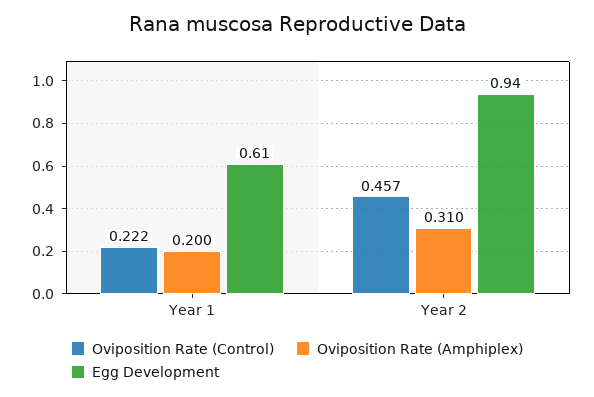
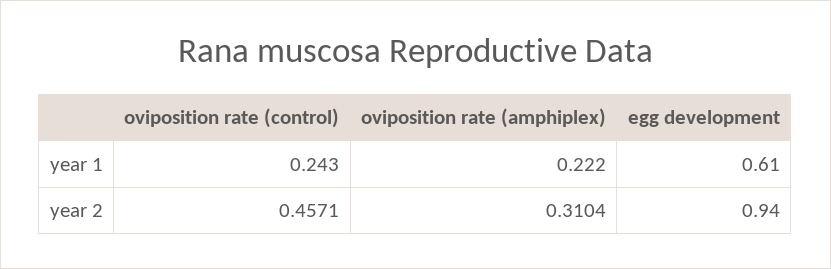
  {
    "Oviposition Rate (Control)": {
-     "Year 1": 0.222,
+     "Year 1": 0.243,
      "Year 2": 0.4571
    },
    "Oviposition Rate (Amphiplex)": {
-     "Year 1": 0.2,
+     "Year 1": 0.222,
      "Year 2": 0.3104
    },
    "Egg Development": {
      "Year 1": 0.61,
      "Year 2": 0.94
    }
  }

